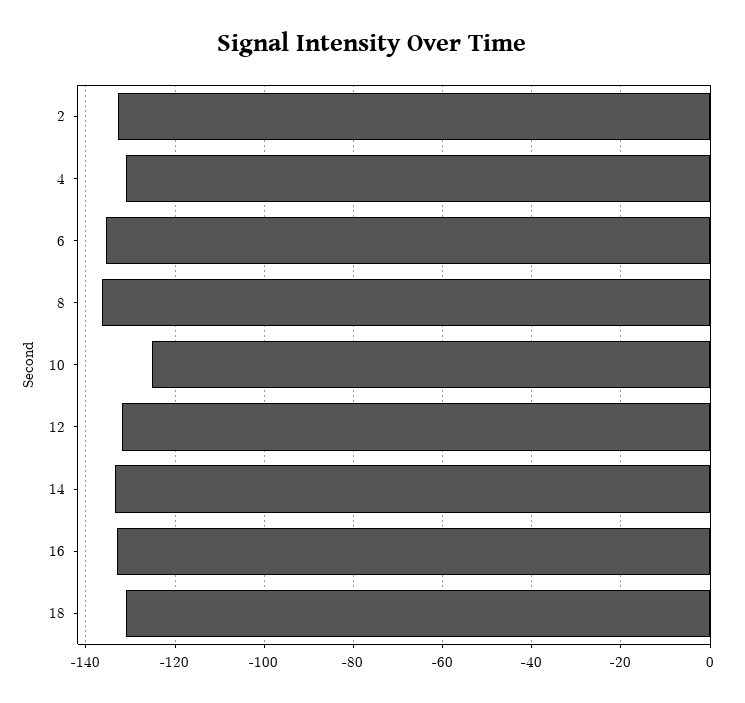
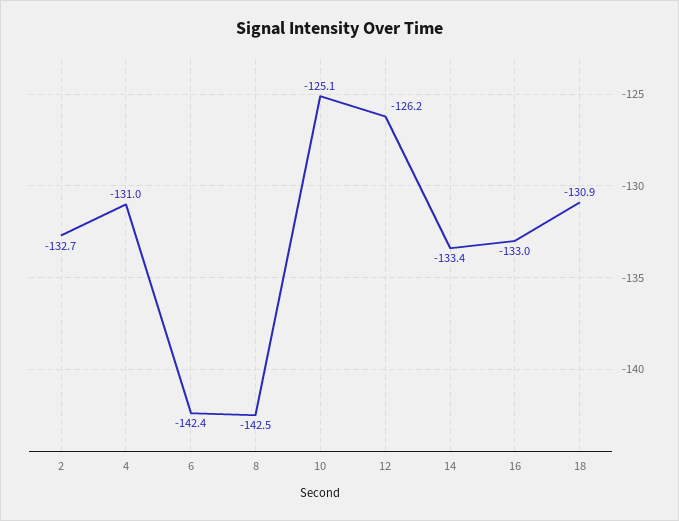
  {
    "2": -132.7,
    "4": -131,
-   "6": -136,
+   "6": -142.4,
-   "8": -136,
+   "8": -142.5,
    "10": -125.1,
-   "12": -132,
+   "12": -126.2,
    "14": -133.4,
    "16": -133,
    "18": -130.9
  }

